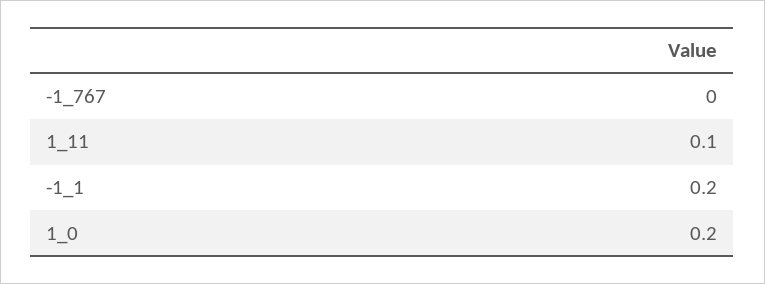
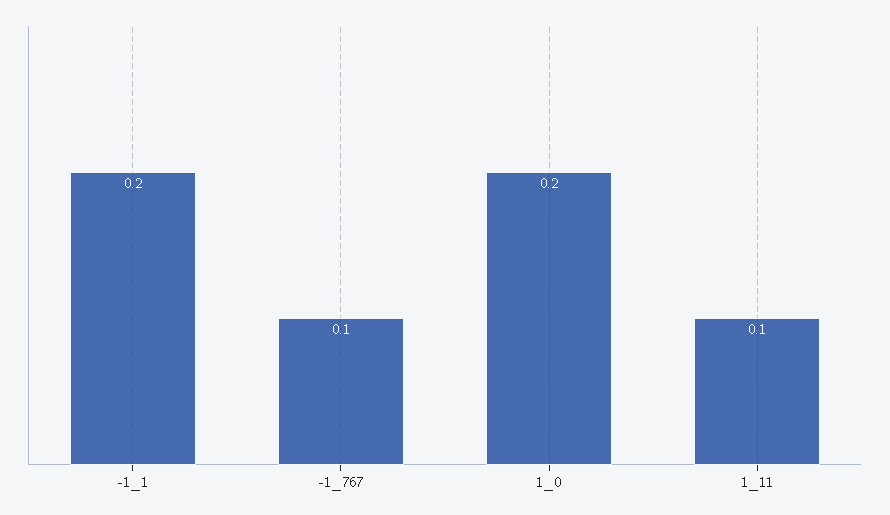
  {
-   "-1_767": 0,
+   "-1_767": 0.1,
    "1_11": 0.1,
    "-1_1": 0.2,
    "1_0": 0.2
  }

